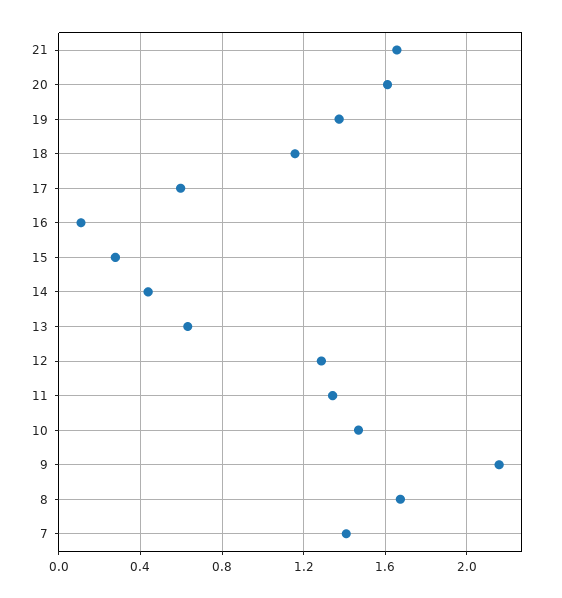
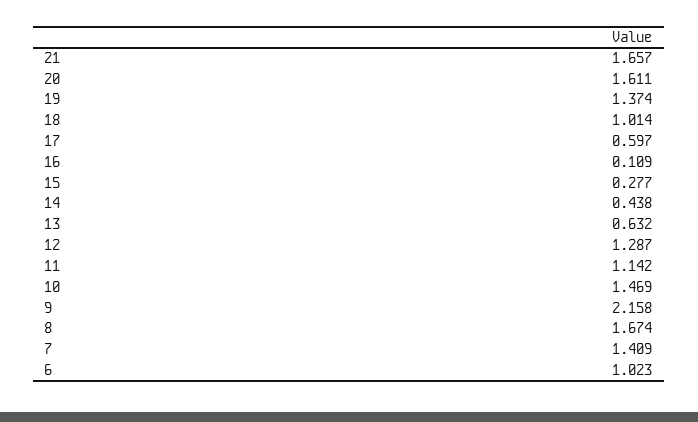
  {
    "21": 1.657,
    "20": 1.611,
    "19": 1.374,
-   "18": 1.15,
+   "18": 1.014,
    "17": 0.597,
    "16": 0.109,
    "15": 0.277,
    "14": 0.438,
    "13": 0.632,
    "12": 1.287,
-   "11": 1.35,
+   "11": 1.142,
    "10": 1.469,
    "9": 2.158,
    "8": 1.674,
-   "7": 1.409
+   "7": 1.409,
+   "6": 1.023
  }

